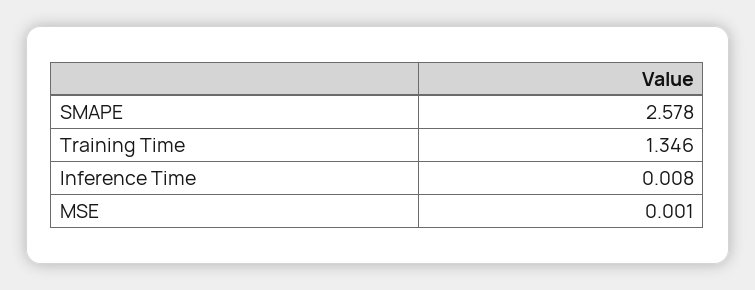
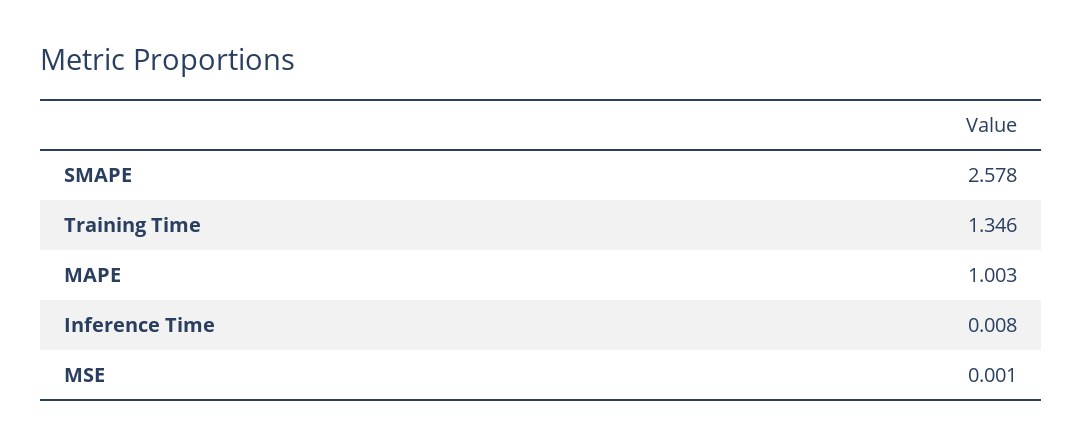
  {
    "SMAPE": 2.578,
    "Training Time": 1.346,
    "Inference Time": 0.008,
-   "MSE": 0.001
+   "MSE": 0.001,
+   "MAPE": 1.003
  }

